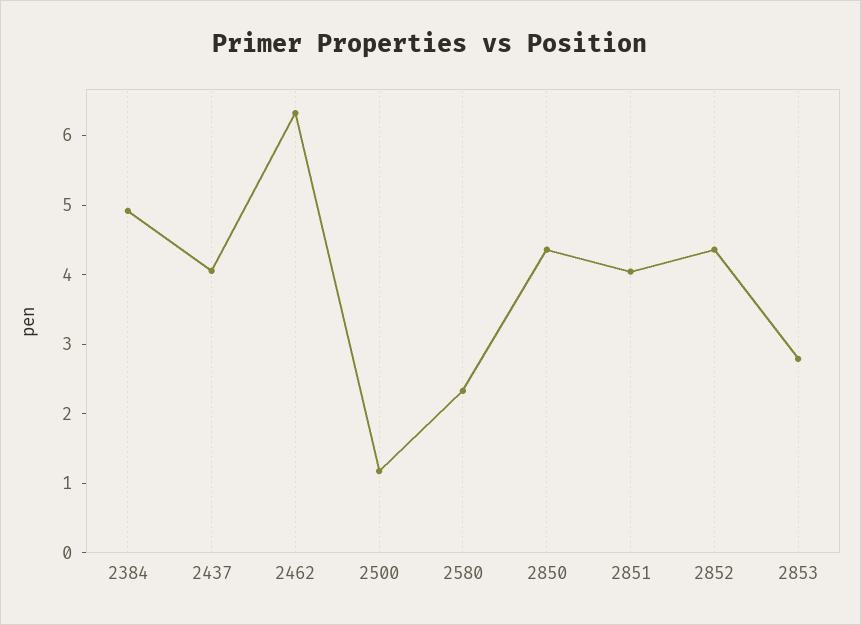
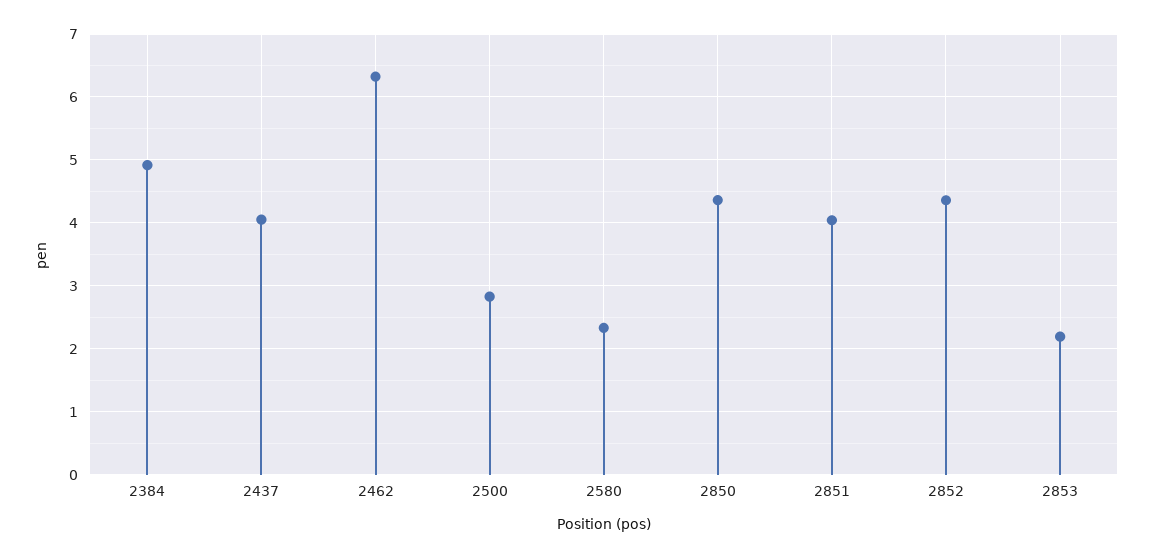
  {
    "2384": 4.9,
    "2437": 4.1,
    "2462": 6.3,
-   "2500": 1.2,
+   "2500": 2.8,
    "2580": 2.3,
    "2850": 4.4,
    "2851": 4,
    "2852": 4.4,
-   "2853": 2.8
+   "2853": 2.2
  }

